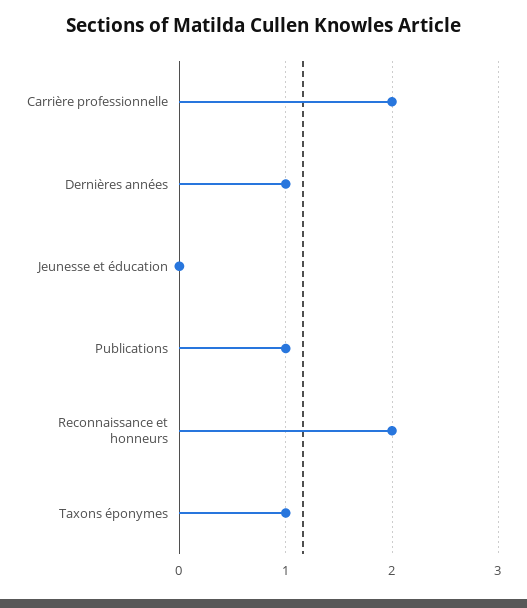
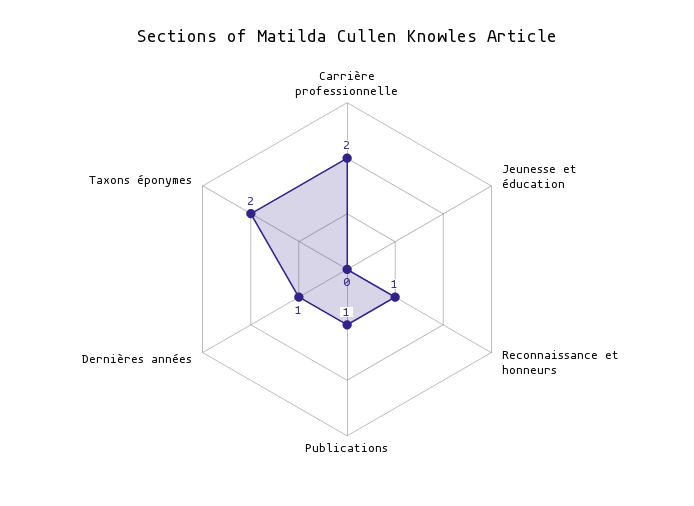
  {
    "Carrière professionnelle": 2,
    "Dernières années": 1,
    "Jeunesse et éducation": 0,
    "Publications": 1,
-   "Reconnaissance et honneurs": 2,
+   "Reconnaissance et honneurs": 1,
-   "Taxons éponymes": 1
+   "Taxons éponymes": 2
  }

